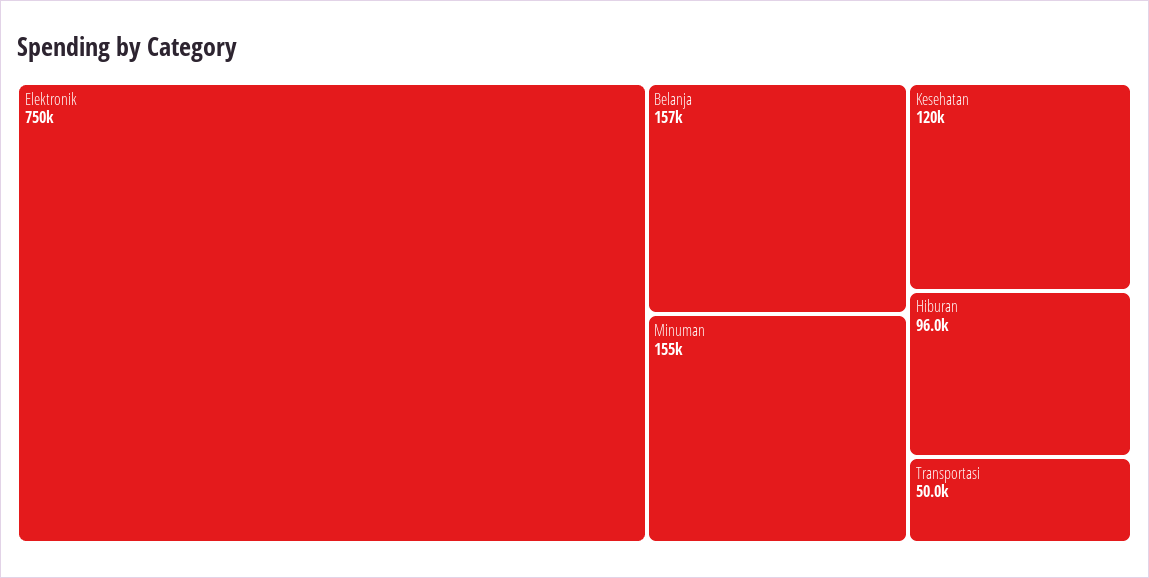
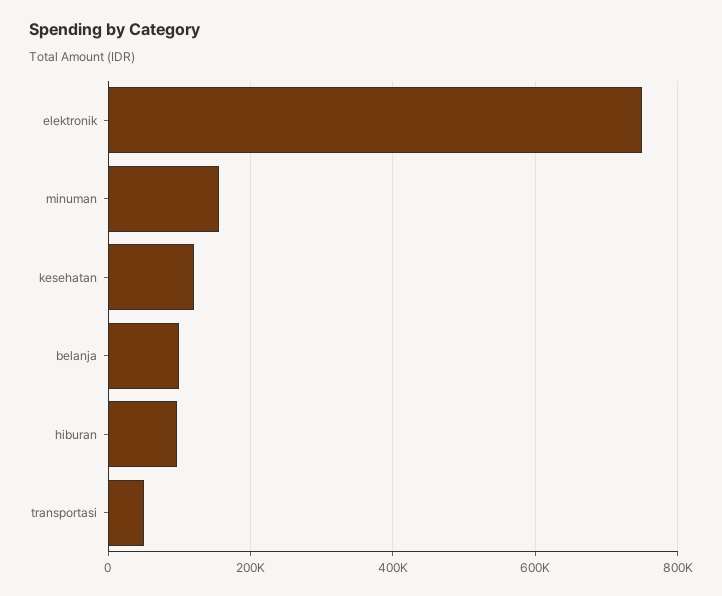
  {
    "Elektronik": 750000,
-   "Belanja": 157000,
+   "Belanja": 100000,
    "Minuman": 155000,
    "Kesehatan": 120000,
    "Hiburan": 96000,
    "Transportasi": 50000
  }

